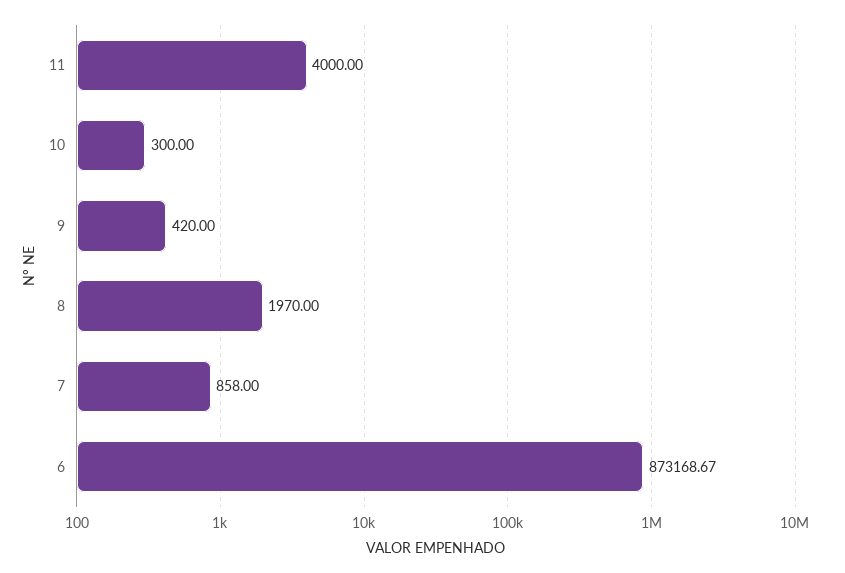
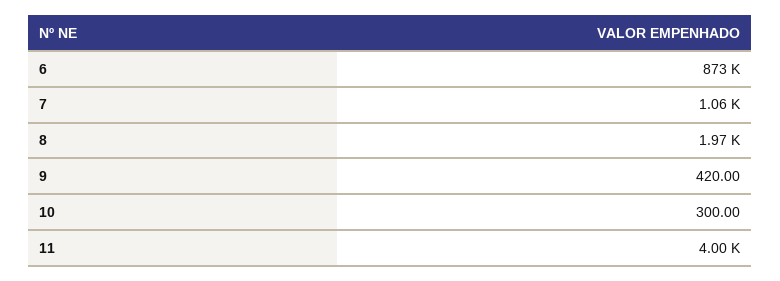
  {
    "11": 4000,
    "10": 300,
    "9": 420,
    "8": 1970,
-   "7": 858,
+   "7": 1060,
    "6": 873168.67
  }

